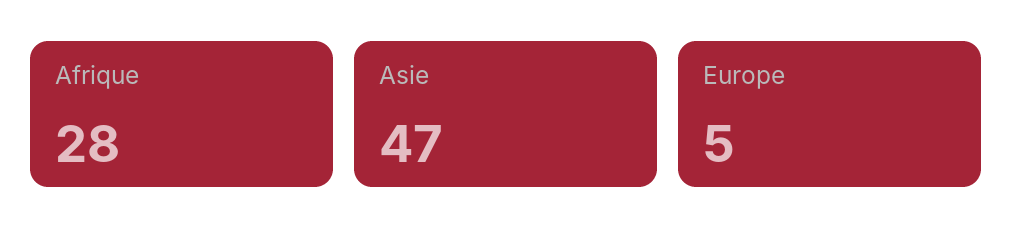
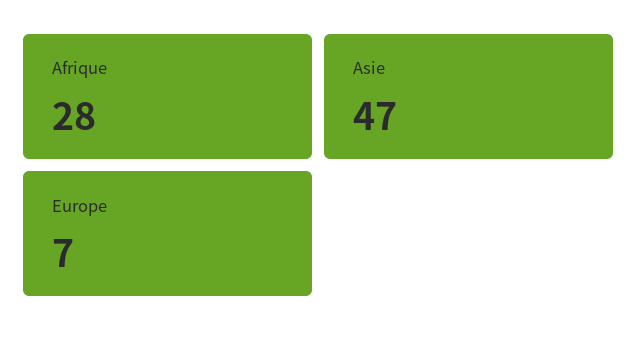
  {
    "Afrique": 28,
    "Asie": 47,
-   "Europe": 5
+   "Europe": 7
  }

